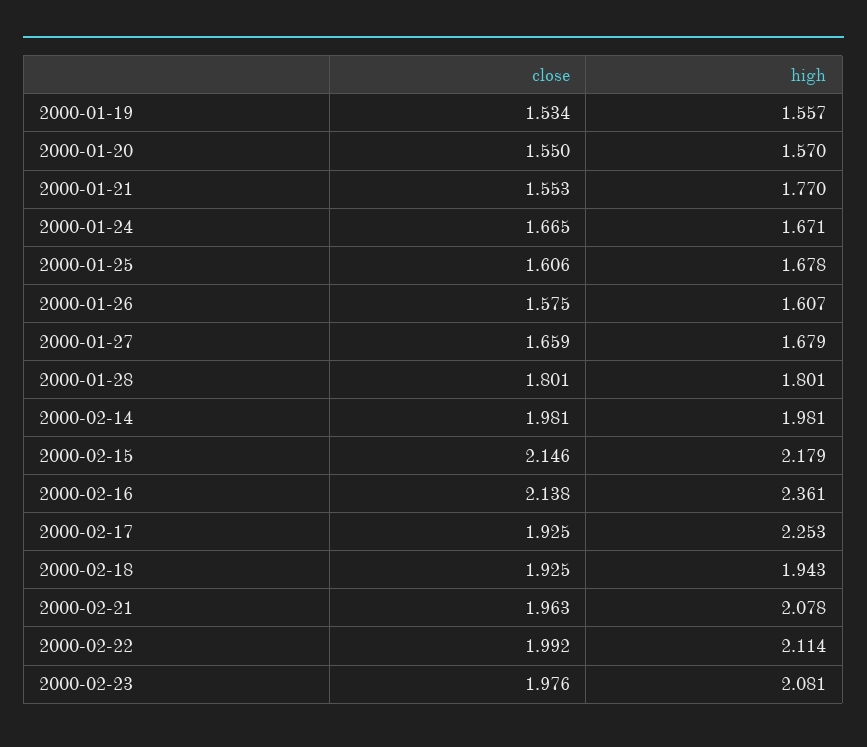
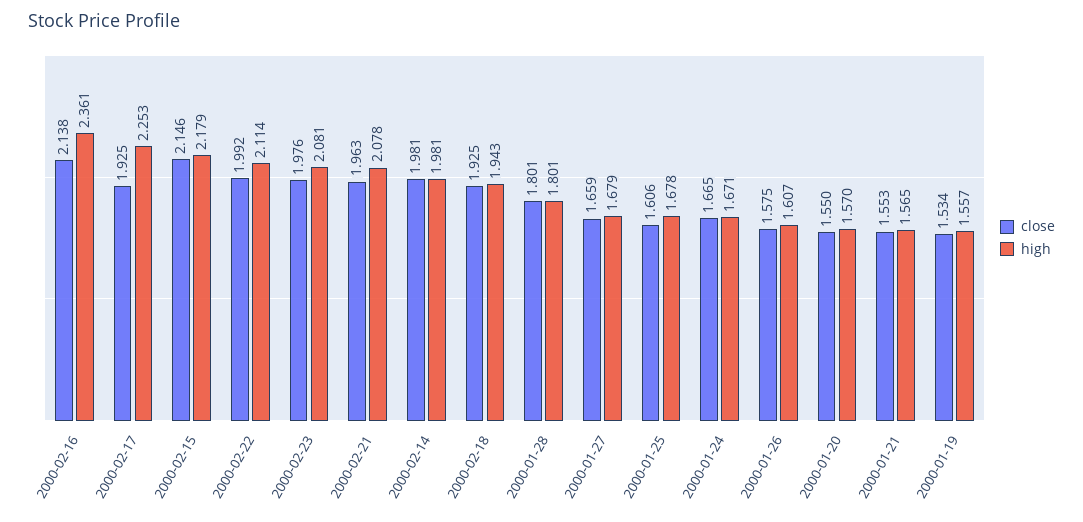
  {
    "close": {
      "2000-01-19": 1.534,
      "2000-01-20": 1.55,
      "2000-01-21": 1.553,
      "2000-01-24": 1.665,
      "2000-01-25": 1.606,
      "2000-01-26": 1.575,
      "2000-01-27": 1.659,
      "2000-01-28": 1.801,
      "2000-02-14": 1.981,
      "2000-02-15": 2.146,
      "2000-02-16": 2.138,
      "2000-02-17": 1.925,
      "2000-02-18": 1.925,
      "2000-02-21": 1.963,
      "2000-02-22": 1.992,
      "2000-02-23": 1.976
    },
    "high": {
      "2000-01-19": 1.557,
      "2000-01-20": 1.57,
-     "2000-01-21": 1.77,
+     "2000-01-21": 1.565,
      "2000-01-24": 1.671,
      "2000-01-25": 1.678,
      "2000-01-26": 1.607,
      "2000-01-27": 1.679,
      "2000-01-28": 1.801,
      "2000-02-14": 1.981,
      "2000-02-15": 2.179,
      "2000-02-16": 2.361,
      "2000-02-17": 2.253,
      "2000-02-18": 1.943,
      "2000-02-21": 2.078,
      "2000-02-22": 2.114,
      "2000-02-23": 2.081
    }
  }

